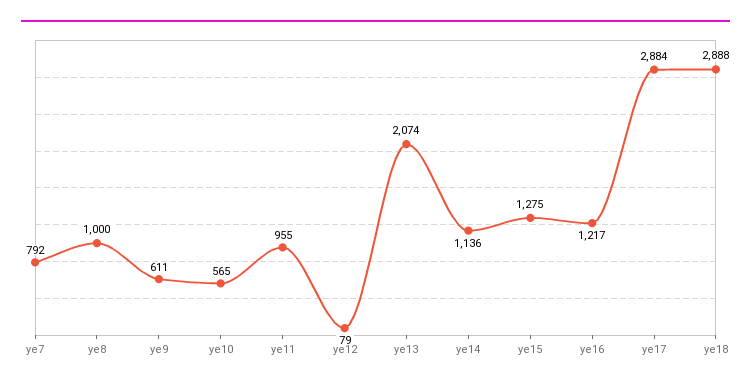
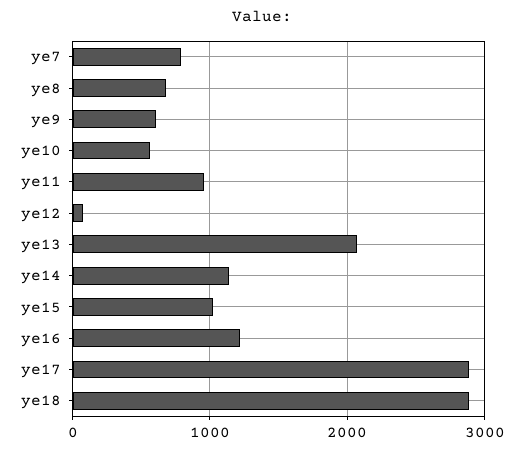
  {
    "ye7": 792,
-   "ye8": 1000,
+   "ye8": 700,
    "ye9": 611,
    "ye10": 565,
    "ye11": 955,
    "ye12": 79,
    "ye13": 2074,
    "ye14": 1136,
-   "ye15": 1275,
+   "ye15": 1000,
    "ye16": 1217,
    "ye17": 2884,
    "ye18": 2888
  }

